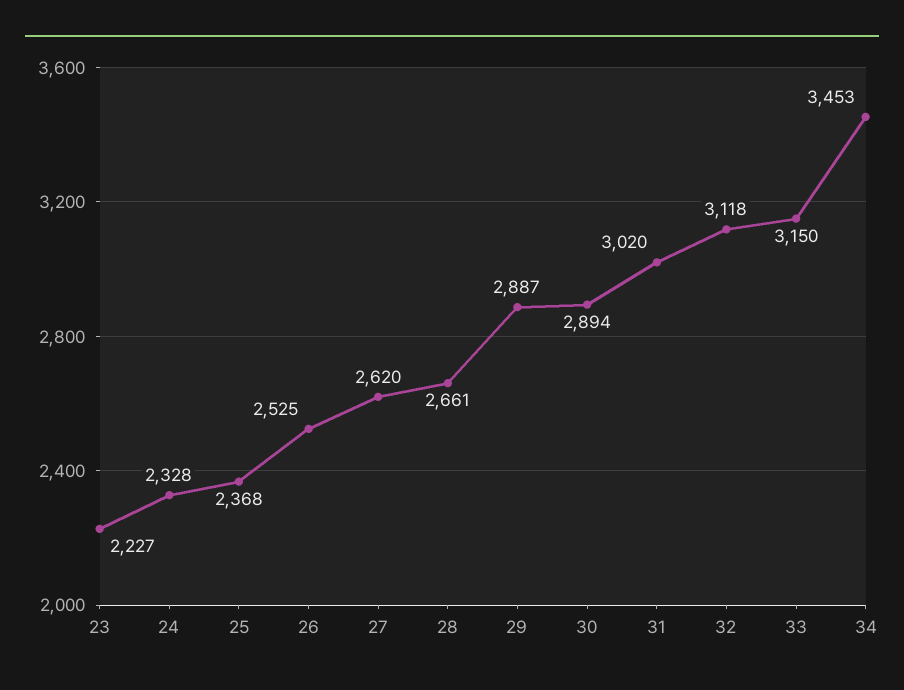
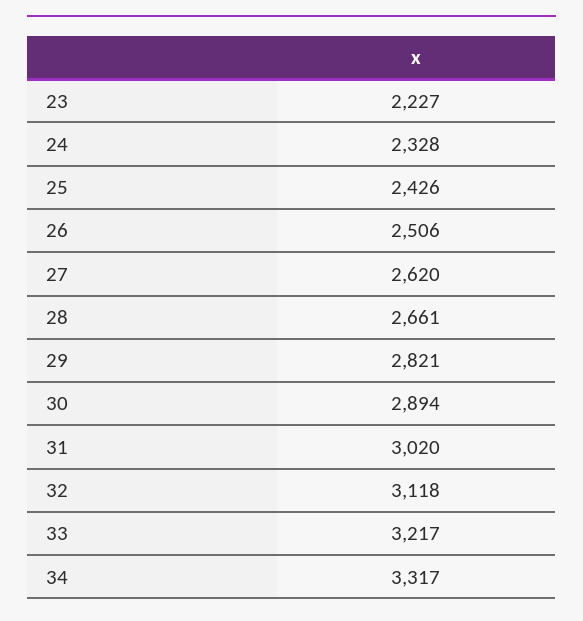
  {
    "23": 2227,
    "24": 2328,
-   "25": 2368,
+   "25": 2426,
-   "26": 2525,
+   "26": 2506,
    "27": 2620,
    "28": 2661,
-   "29": 2887,
+   "29": 2821,
    "30": 2894,
    "31": 3020,
    "32": 3118,
-   "33": 3150,
+   "33": 3217,
-   "34": 3453
+   "34": 3317
  }

